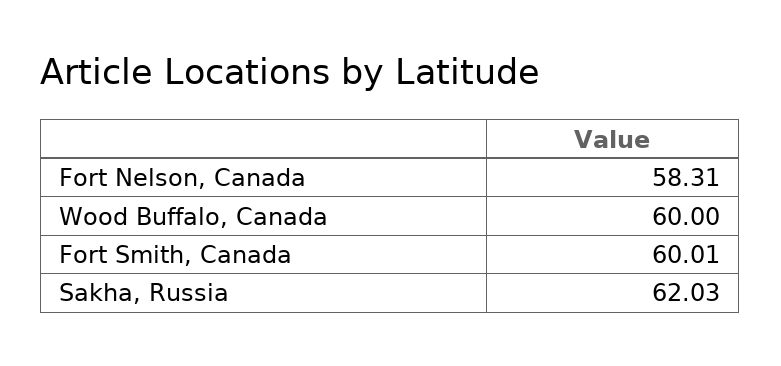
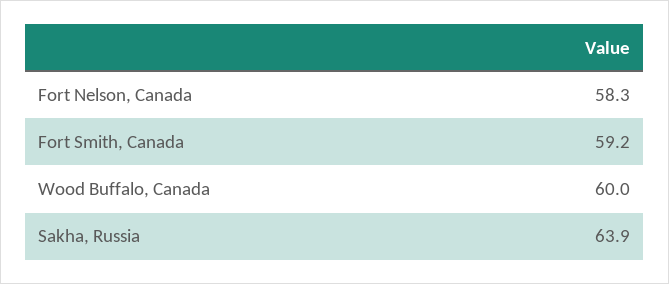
  {
    "Fort Nelson, Canada": 58.31,
    "Wood Buffalo, Canada": 60,
-   "Fort Smith, Canada": 60.01,
+   "Fort Smith, Canada": 59.2,
-   "Sakha, Russia": 62.03
+   "Sakha, Russia": 63.9
  }

